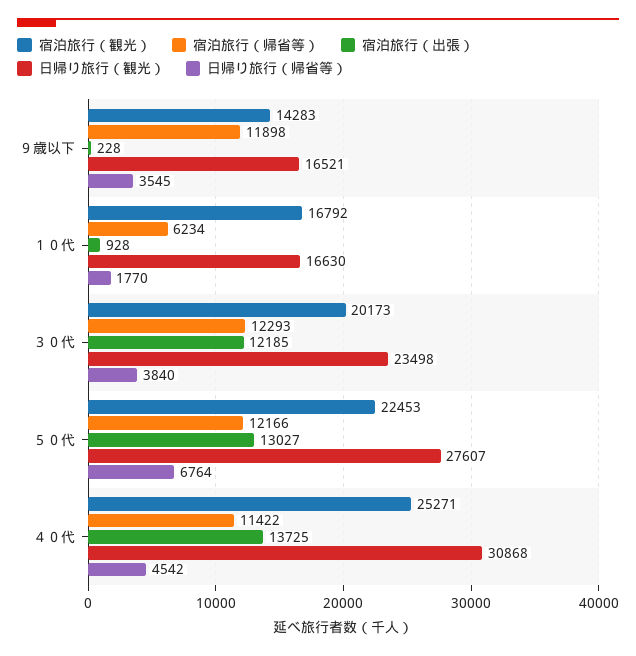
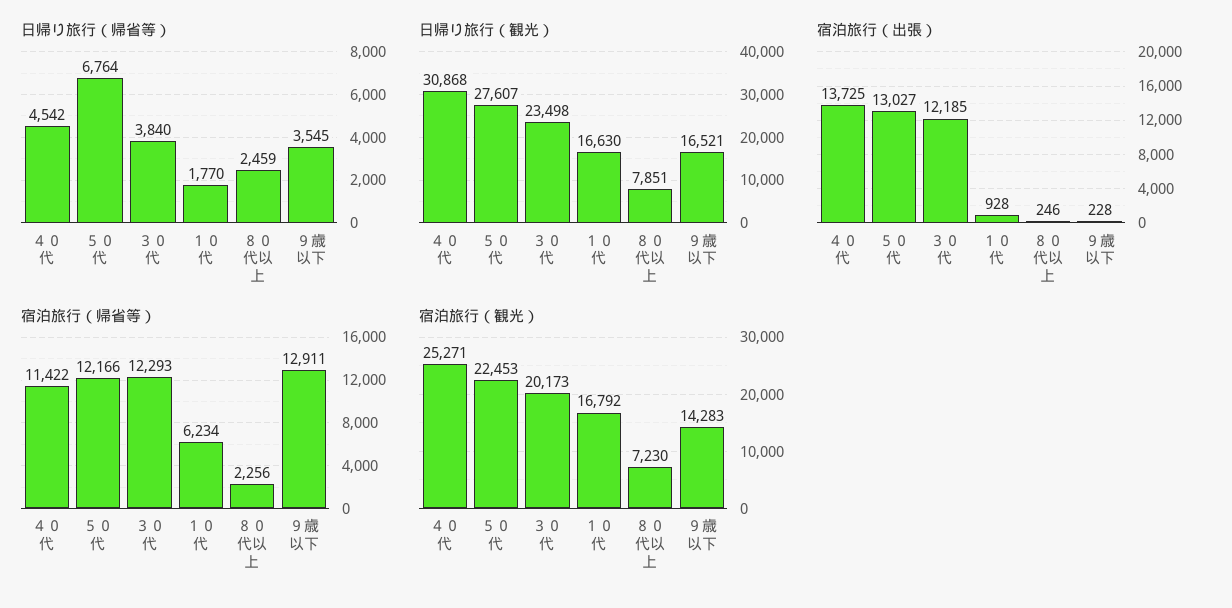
  {
    "宿泊旅行（観光）": {
      "９歳以下": 14283,
      "１０代": 16792,
      "３０代": 20173,
      "５０代": 22453,
-     "４０代": 25271
+     "４０代": 25271,
+     "８０代以上": 7230
    },
    "宿泊旅行（帰省等）": {
-     "９歳以下": 11898,
+     "９歳以下": 12911,
      "１０代": 6234,
      "３０代": 12293,
      "５０代": 12166,
-     "４０代": 11422
+     "４０代": 11422,
+     "８０代以上": 2256
    },
    "宿泊旅行（出張）": {
      "９歳以下": 228,
      "１０代": 928,
      "３０代": 12185,
      "５０代": 13027,
-     "４０代": 13725
+     "４０代": 13725,
+     "８０代以上": 246
    },
    "日帰り旅行（観光）": {
      "９歳以下": 16521,
      "１０代": 16630,
      "３０代": 23498,
      "５０代": 27607,
-     "４０代": 30868
+     "４０代": 30868,
+     "８０代以上": 7851
    },
    "日帰り旅行（帰省等）": {
      "９歳以下": 3545,
      "１０代": 1770,
      "３０代": 3840,
      "５０代": 6764,
-     "４０代": 4542
+     "４０代": 4542,
+     "８０代以上": 2459
    }
  }

